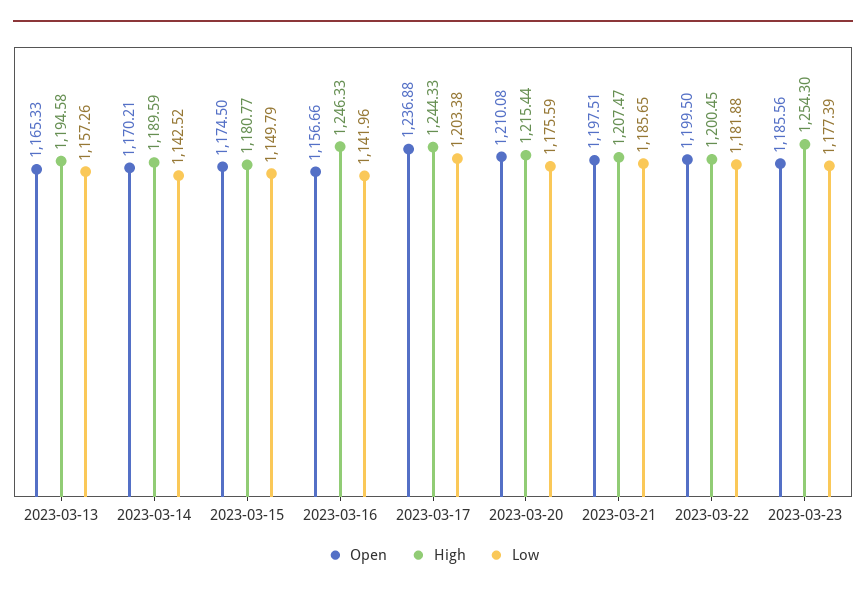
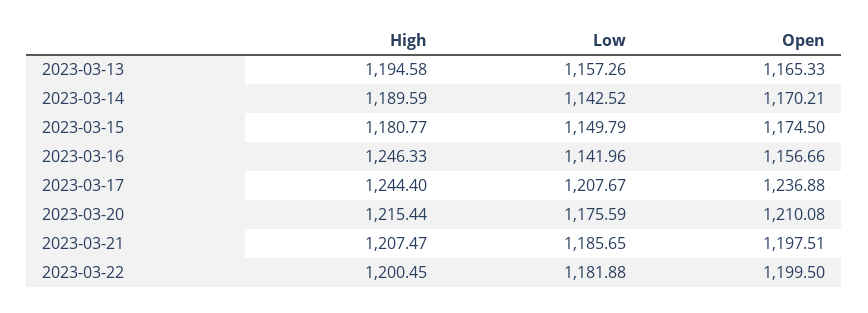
  {
    "Open": {
      "2023-03-13": 1165.33,
      "2023-03-14": 1170.21,
      "2023-03-15": 1174.5,
      "2023-03-16": 1156.66,
      "2023-03-17": 1236.88,
      "2023-03-20": 1210.08,
      "2023-03-21": 1197.51,
-     "2023-03-22": 1199.5,
+     "2023-03-22": 1199.5
-     "2023-03-23": 1185.56
    },
    "High": {
      "2023-03-13": 1194.58,
      "2023-03-14": 1189.59,
      "2023-03-15": 1180.77,
      "2023-03-16": 1246.33,
-     "2023-03-17": 1244.33,
+     "2023-03-17": 1244.4,
      "2023-03-20": 1215.44,
      "2023-03-21": 1207.47,
-     "2023-03-22": 1200.45,
+     "2023-03-22": 1200.45
-     "2023-03-23": 1254.3
    },
    "Low": {
      "2023-03-13": 1157.26,
      "2023-03-14": 1142.52,
      "2023-03-15": 1149.79,
      "2023-03-16": 1141.96,
-     "2023-03-17": 1203.38,
+     "2023-03-17": 1207.67,
      "2023-03-20": 1175.59,
      "2023-03-21": 1185.65,
-     "2023-03-22": 1181.88,
+     "2023-03-22": 1181.88
-     "2023-03-23": 1177.39
    }
  }

